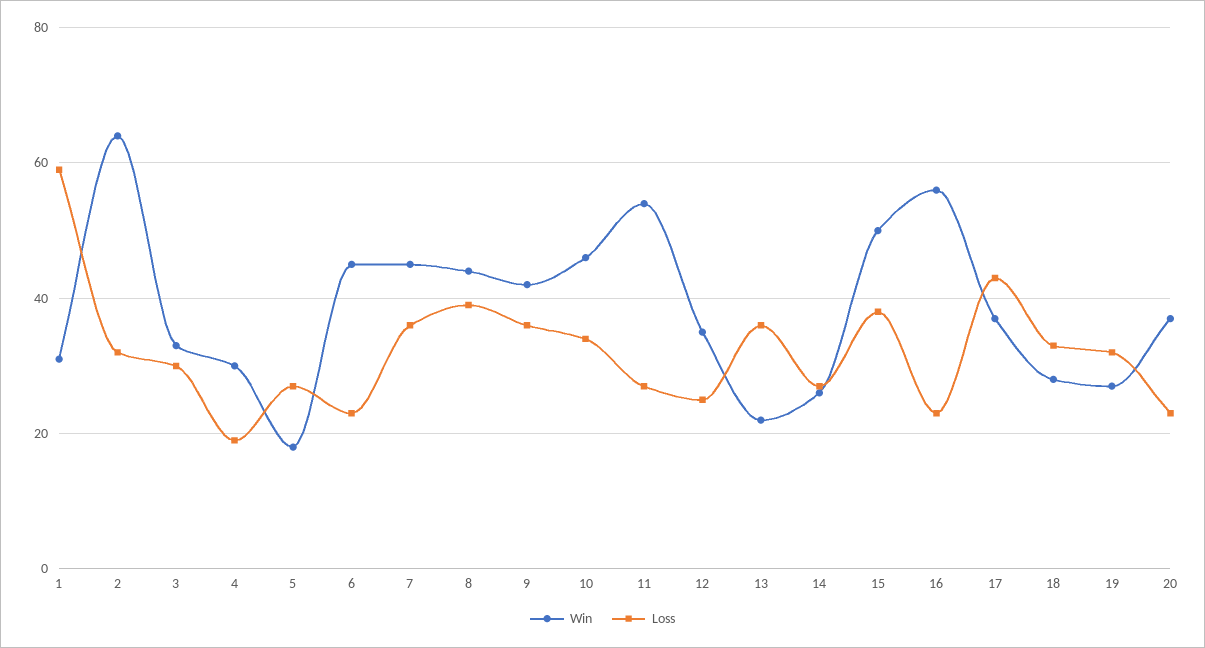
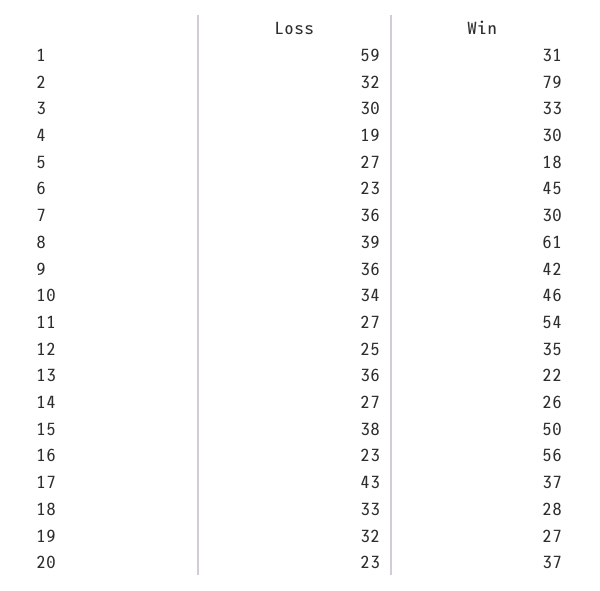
  {
    "Win": {
      "1": 31,
-     "2": 65,
+     "2": 79,
      "3": 33,
      "4": 30,
      "5": 18,
      "6": 45,
-     "7": 45,
+     "7": 30,
-     "8": 45,
+     "8": 61,
      "9": 42,
      "10": 46,
      "11": 54,
      "12": 35,
      "13": 22,
      "14": 26,
      "15": 50,
      "16": 56,
      "17": 37,
      "18": 28,
      "19": 27,
      "20": 37
    },
    "Loss": {
      "1": 59,
      "2": 32,
      "3": 30,
      "4": 19,
      "5": 27,
      "6": 23,
      "7": 36,
      "8": 39,
      "9": 36,
      "10": 34,
      "11": 27,
      "12": 25,
      "13": 36,
      "14": 27,
      "15": 38,
      "16": 23,
      "17": 43,
      "18": 33,
      "19": 32,
      "20": 23
    }
  }

